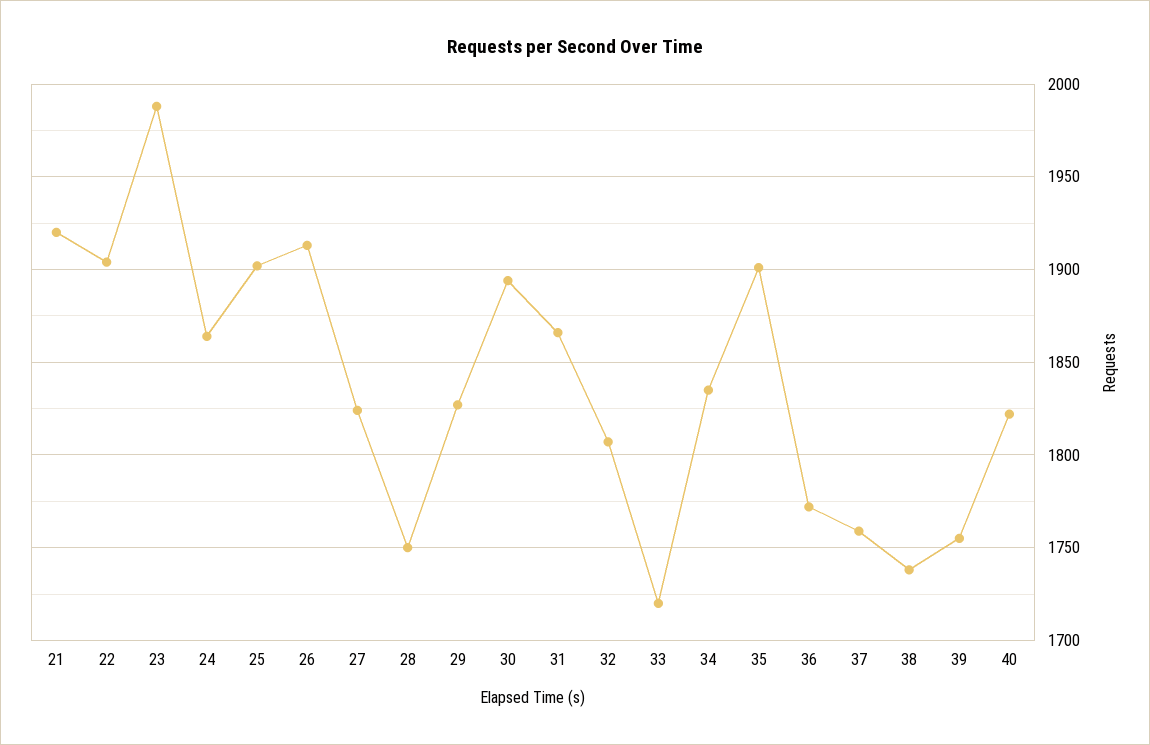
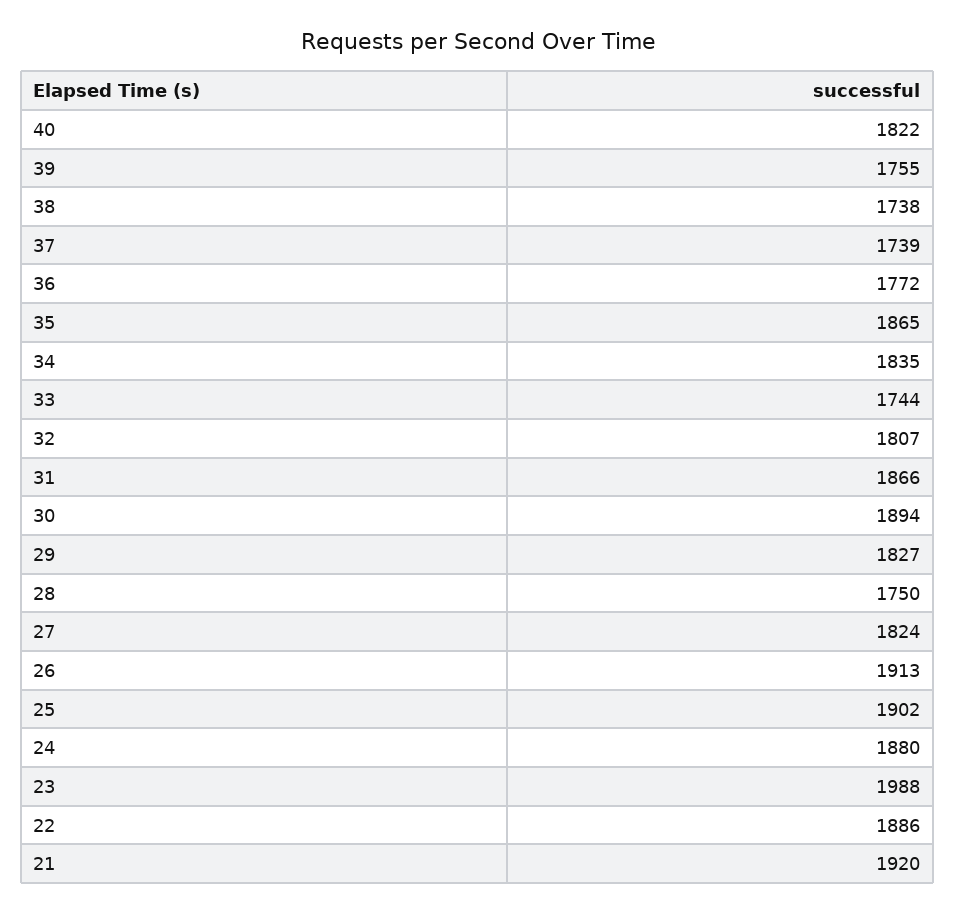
  {
    "21": 1920,
-   "22": 1905,
+   "22": 1886,
    "23": 1988,
-   "24": 1865,
+   "24": 1880,
    "25": 1902,
    "26": 1913,
    "27": 1824,
    "28": 1750,
    "29": 1827,
    "30": 1894,
    "31": 1866,
    "32": 1807,
-   "33": 1720,
+   "33": 1744,
    "34": 1835,
-   "35": 1900,
+   "35": 1865,
    "36": 1772,
-   "37": 1760,
+   "37": 1739,
    "38": 1738,
    "39": 1755,
    "40": 1822
  }

